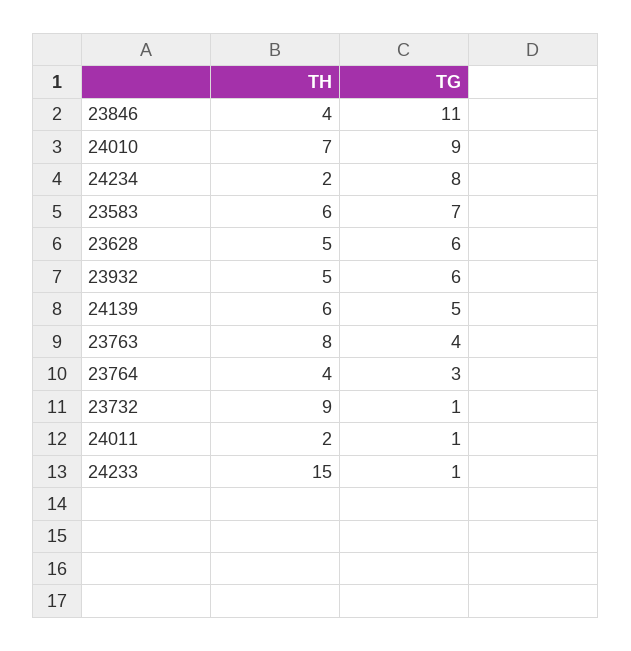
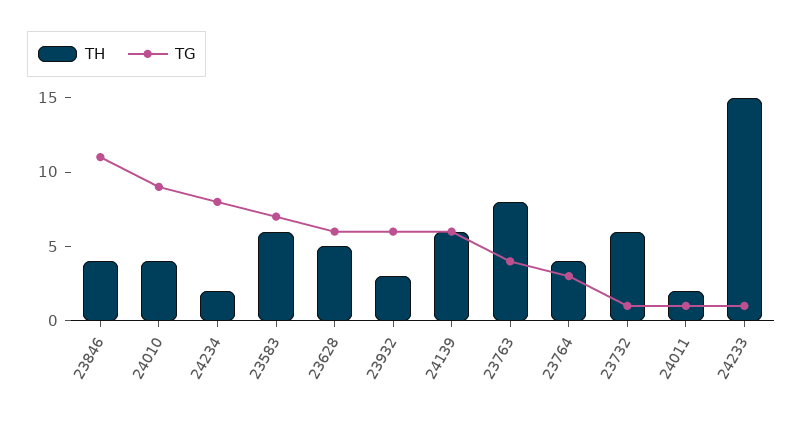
  {
    "TH": {
      "23846": 4,
-     "24010": 7,
+     "24010": 4,
      "24234": 2,
      "23583": 6,
      "23628": 5,
-     "23932": 5,
+     "23932": 3,
      "24139": 6,
      "23763": 8,
      "23764": 4,
-     "23732": 9,
+     "23732": 6,
      "24011": 2,
      "24233": 15
    },
    "TG": {
      "23846": 11,
      "24010": 9,
      "24234": 8,
      "23583": 7,
      "23628": 6,
      "23932": 6,
-     "24139": 5,
+     "24139": 6,
      "23763": 4,
      "23764": 3,
      "23732": 1,
      "24011": 1,
      "24233": 1
    }
  }

